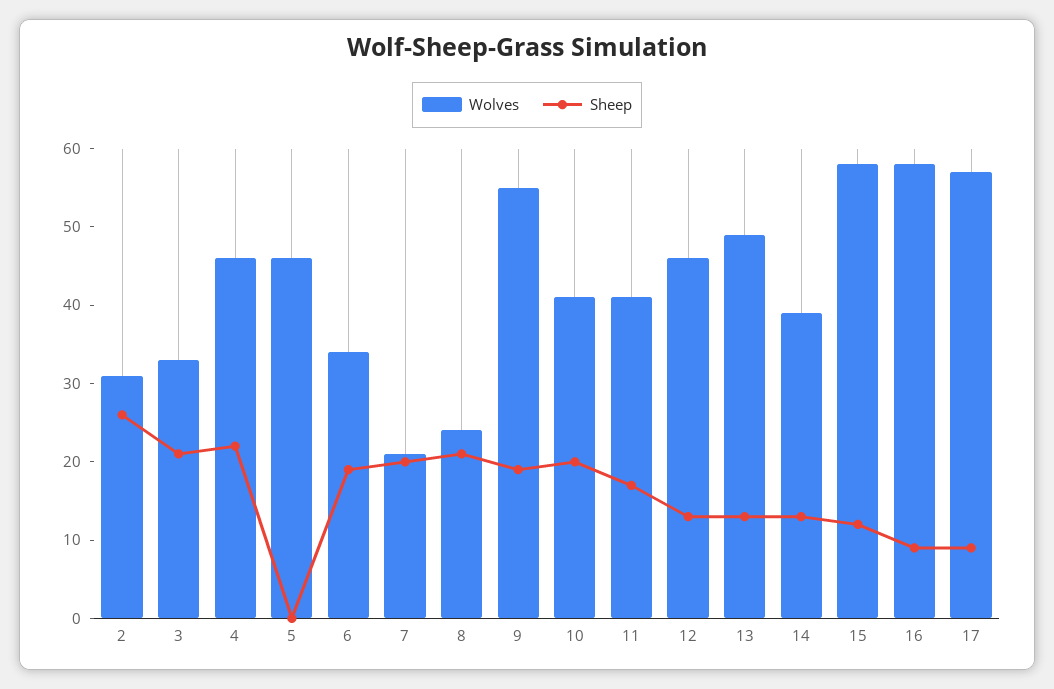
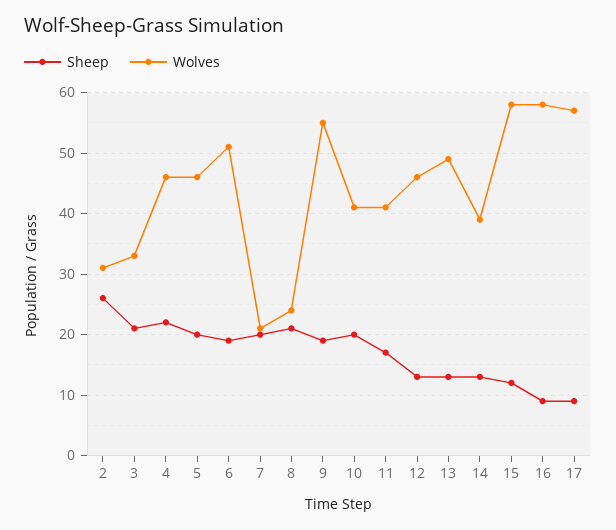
  {
    "Wolves": {
      "2": 31,
      "3": 33,
      "4": 46,
      "5": 46,
-     "6": 35,
+     "6": 51,
      "7": 21,
      "8": 24,
      "9": 55,
      "10": 41,
      "11": 41,
      "12": 46,
      "13": 49,
      "14": 39,
      "15": 58,
      "16": 58,
      "17": 57
    },
    "Sheep": {
      "2": 26,
      "3": 21,
      "4": 22,
-     "5": 0,
+     "5": 20,
      "6": 19,
      "7": 20,
      "8": 21,
      "9": 19,
      "10": 20,
      "11": 17,
      "12": 13,
      "13": 13,
      "14": 13,
      "15": 12,
      "16": 9,
      "17": 9
    }
  }

